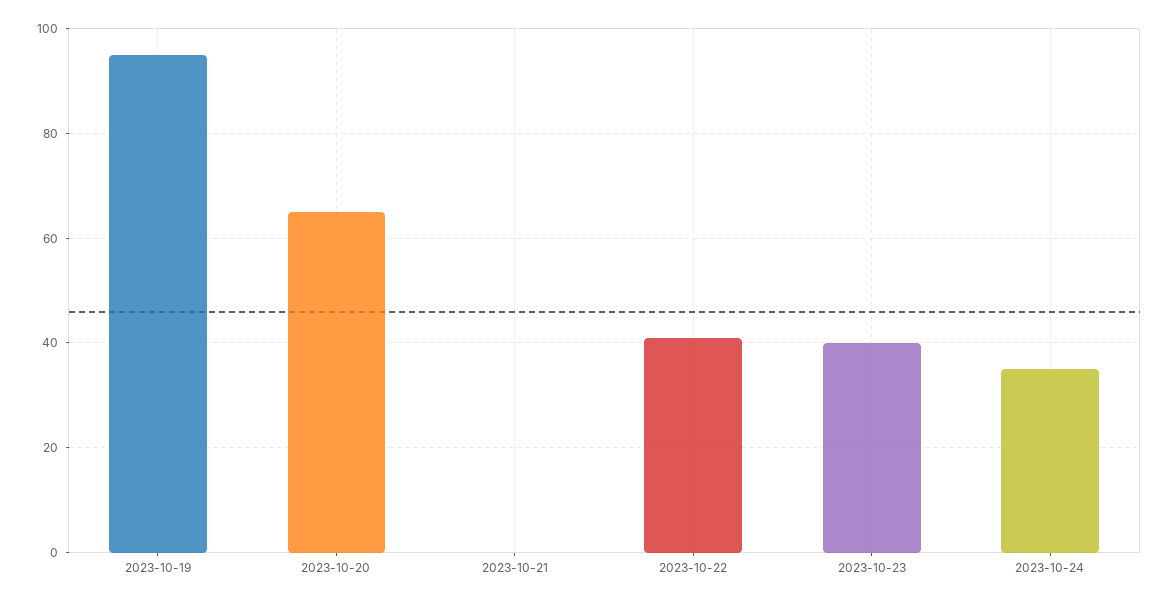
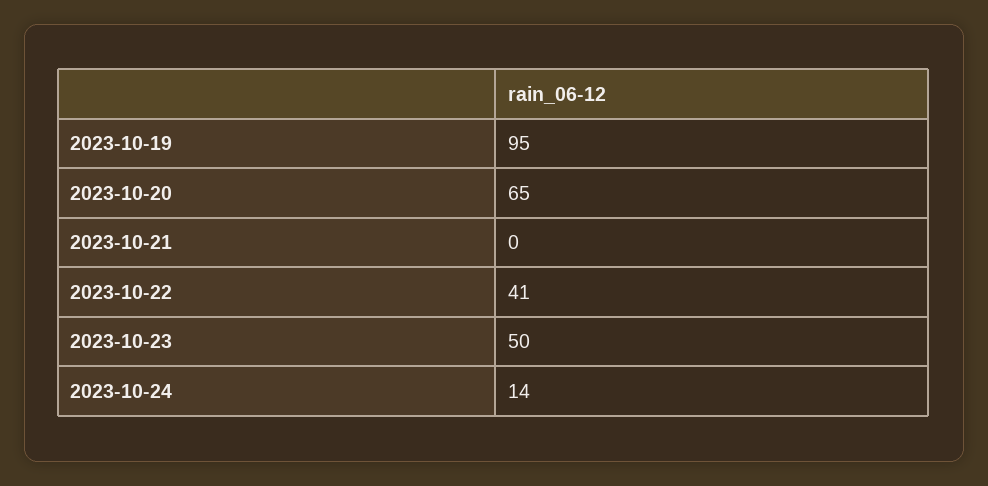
  {
    "2023-10-19": 95,
    "2023-10-20": 65,
    "2023-10-21": 0,
    "2023-10-22": 41,
-   "2023-10-23": 40,
+   "2023-10-23": 50,
-   "2023-10-24": 35
+   "2023-10-24": 14
  }

